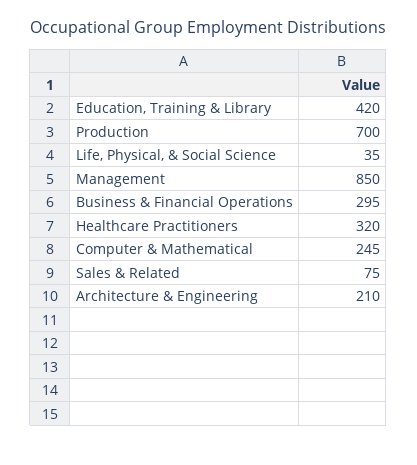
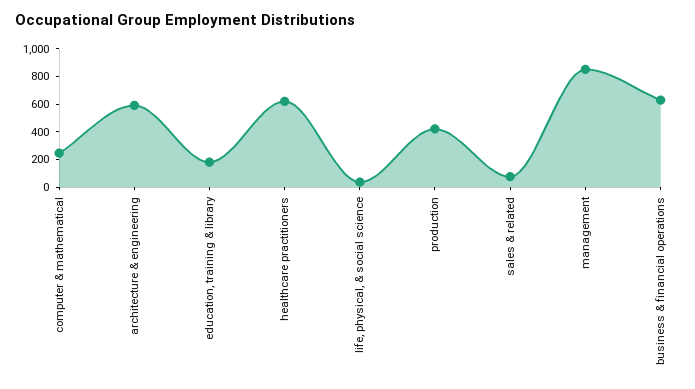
  {
-   "Education, Training & Library": 420,
+   "Education, Training & Library": 200,
-   "Production": 700,
+   "Production": 400,
    "Life, Physical, & Social Science": 35,
    "Management": 850,
-   "Business & Financial Operations": 295,
+   "Business & Financial Operations": 600,
-   "Healthcare Practitioners": 320,
+   "Healthcare Practitioners": 600,
    "Computer & Mathematical": 245,
    "Sales & Related": 75,
-   "Architecture & Engineering": 210
+   "Architecture & Engineering": 600
  }

